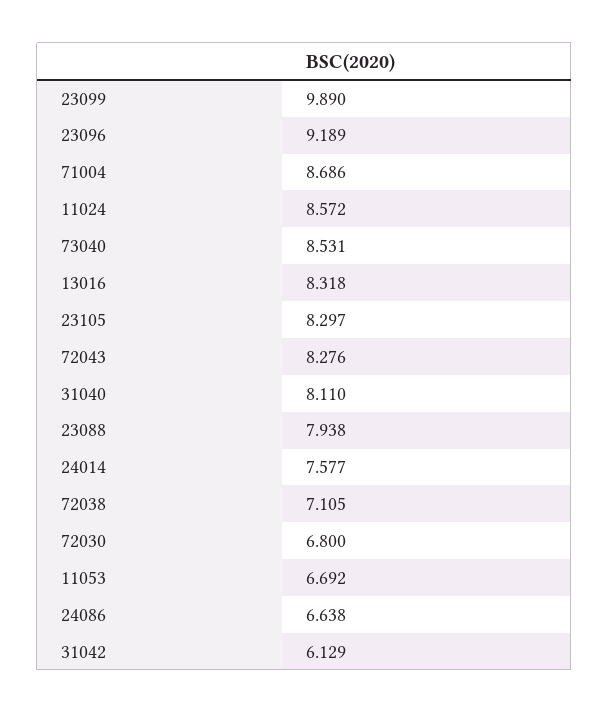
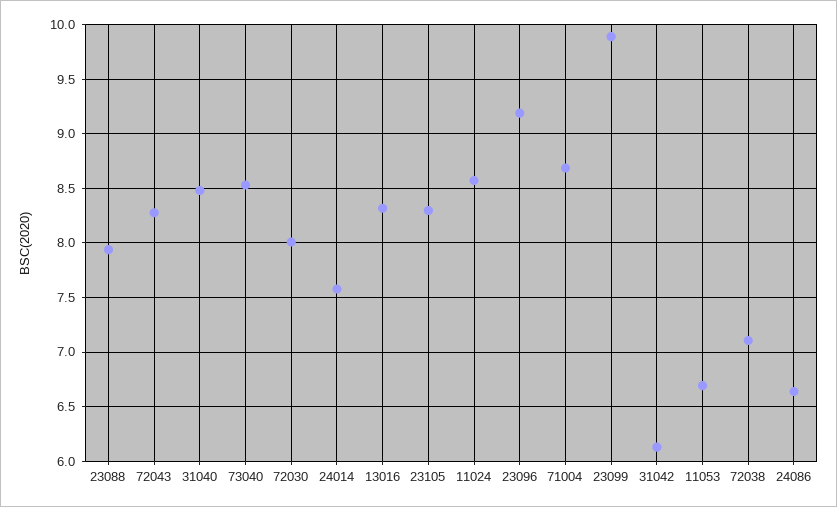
  {
    "23099": 9.89,
    "23096": 9.189,
    "71004": 8.686,
    "11024": 8.572,
    "73040": 8.531,
    "13016": 8.318,
    "23105": 8.297,
    "72043": 8.276,
-   "31040": 8.11,
+   "31040": 8.5,
    "23088": 7.938,
    "24014": 7.577,
    "72038": 7.105,
-   "72030": 6.8,
+   "72030": 8,
    "11053": 6.692,
    "24086": 6.638,
    "31042": 6.129
  }

